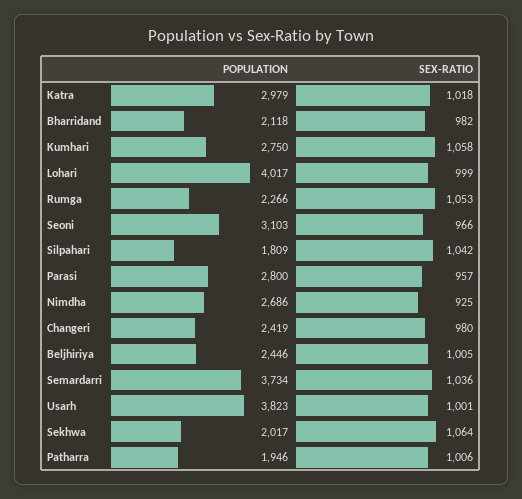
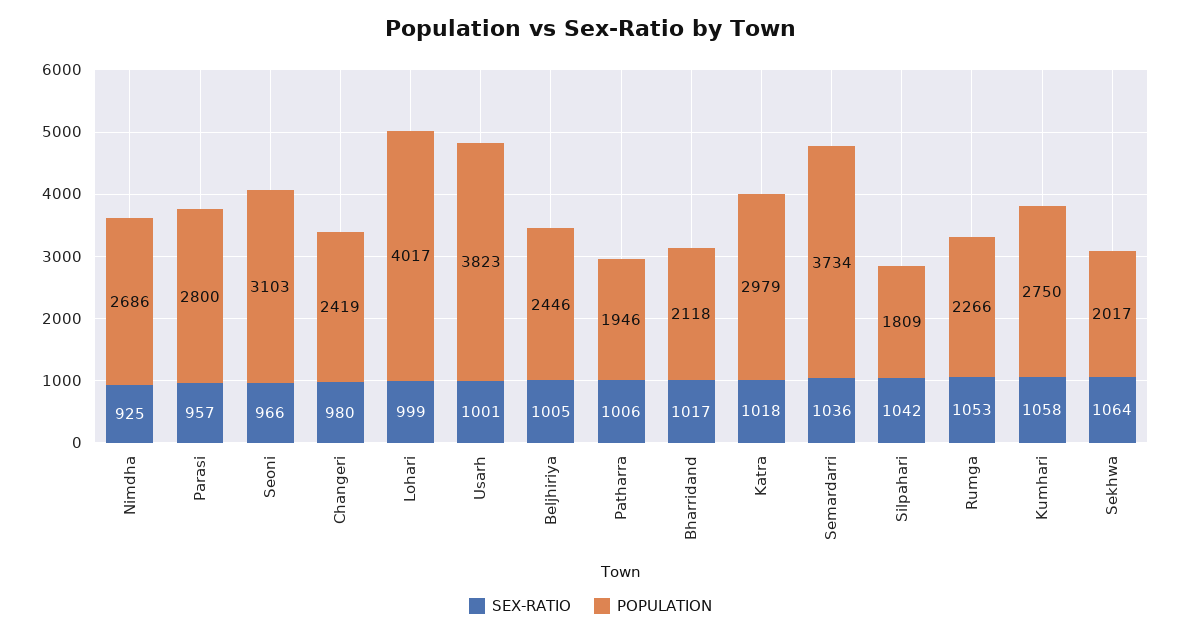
  {
    "POPULATION": {
      "Katra": 2979,
      "Bharridand": 2118,
      "Kumhari": 2750,
      "Lohari": 4017,
      "Rumga": 2266,
      "Seoni": 3103,
      "Silpahari": 1809,
      "Parasi": 2800,
      "Nimdha": 2686,
      "Changeri": 2419,
      "Beljhiriya": 2446,
      "Semardarri": 3734,
      "Usarh": 3823,
      "Sekhwa": 2017,
      "Patharra": 1946
    },
    "SEX-RATIO": {
      "Katra": 1018,
-     "Bharridand": 982,
+     "Bharridand": 1017,
      "Kumhari": 1058,
      "Lohari": 999,
      "Rumga": 1053,
      "Seoni": 966,
      "Silpahari": 1042,
      "Parasi": 957,
      "Nimdha": 925,
      "Changeri": 980,
      "Beljhiriya": 1005,
      "Semardarri": 1036,
      "Usarh": 1001,
      "Sekhwa": 1064,
      "Patharra": 1006
    }
  }

